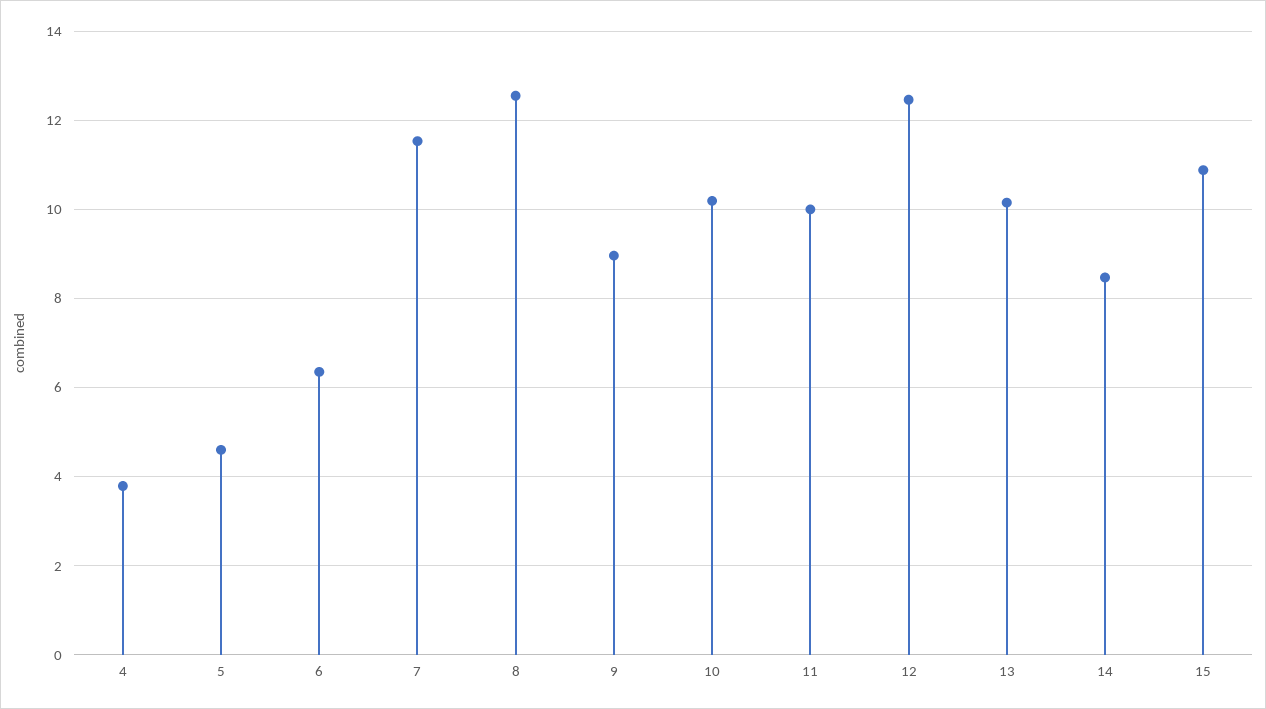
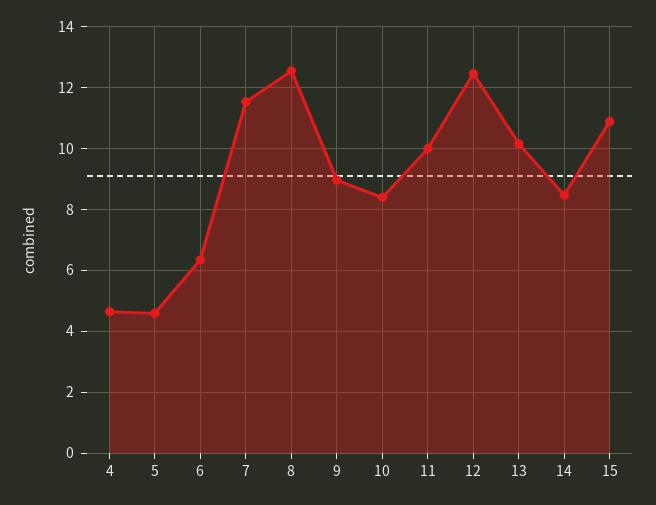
  {
-   "4": 3.8,
+   "4": 4.6,
    "5": 4.6,
    "6": 6.4,
    "7": 11.6,
    "8": 12.6,
    "9": 9,
-   "10": 10.2,
+   "10": 8.4,
    "11": 10,
    "12": 12.4,
    "13": 10.2,
    "14": 8.4,
    "15": 10.8
  }

